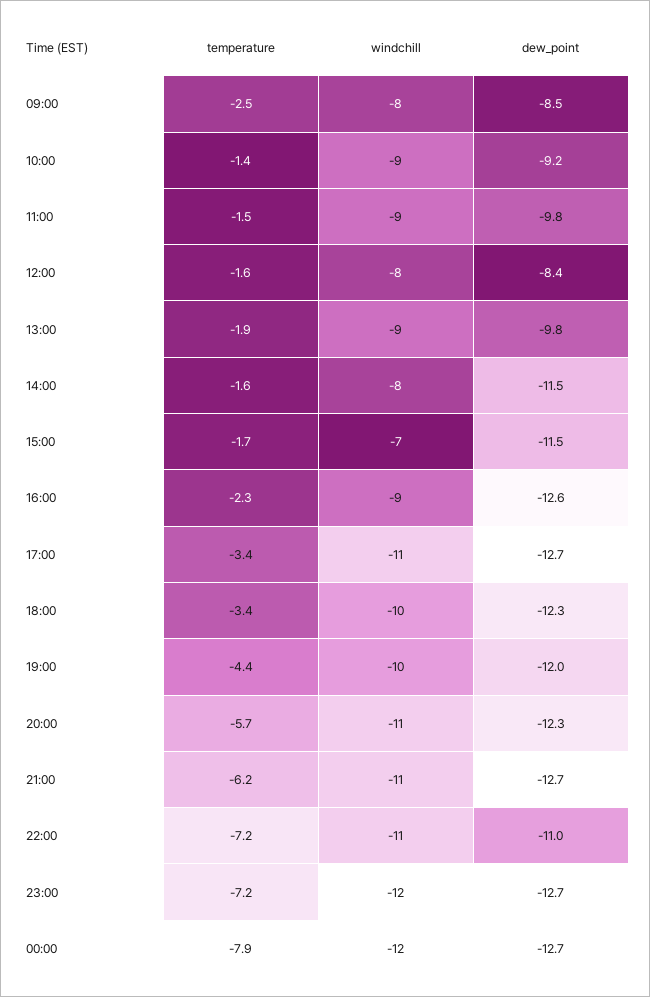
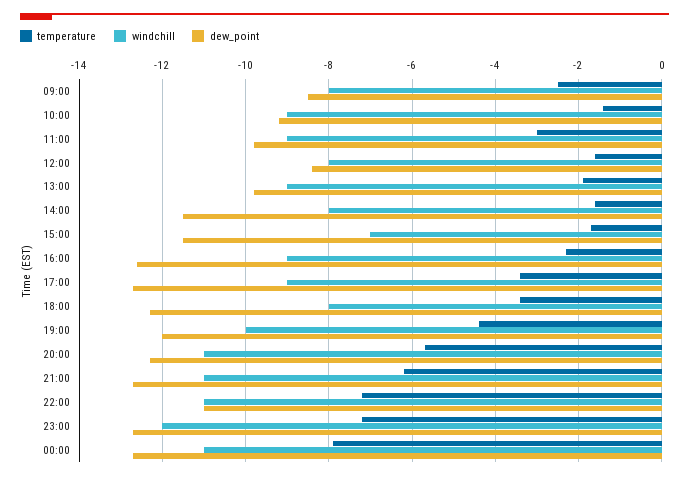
  {
    "temperature": {
      "09:00": -2.5,
      "10:00": -1.4,
-     "11:00": -1.5,
+     "11:00": -3,
      "12:00": -1.6,
      "13:00": -1.9,
      "14:00": -1.6,
      "15:00": -1.7,
      "16:00": -2.3,
      "17:00": -3.4,
      "18:00": -3.4,
      "19:00": -4.4,
      "20:00": -5.7,
      "21:00": -6.2,
      "22:00": -7.2,
      "23:00": -7.2,
      "00:00": -7.9
    },
    "windchill": {
      "09:00": -8,
      "10:00": -9,
      "11:00": -9,
      "12:00": -8,
      "13:00": -9,
      "14:00": -8,
      "15:00": -7,
      "16:00": -9,
-     "17:00": -11,
+     "17:00": -9,
-     "18:00": -10,
+     "18:00": -8,
      "19:00": -10,
      "20:00": -11,
      "21:00": -11,
      "22:00": -11,
      "23:00": -12,
-     "00:00": -12
+     "00:00": -11
    },
    "dew_point": {
      "09:00": -8.5,
      "10:00": -9.2,
      "11:00": -9.8,
      "12:00": -8.4,
      "13:00": -9.8,
      "14:00": -11.5,
      "15:00": -11.5,
      "16:00": -12.6,
      "17:00": -12.7,
      "18:00": -12.3,
      "19:00": -12,
      "20:00": -12.3,
      "21:00": -12.7,
      "22:00": -11,
      "23:00": -12.7,
      "00:00": -12.7
    }
  }

